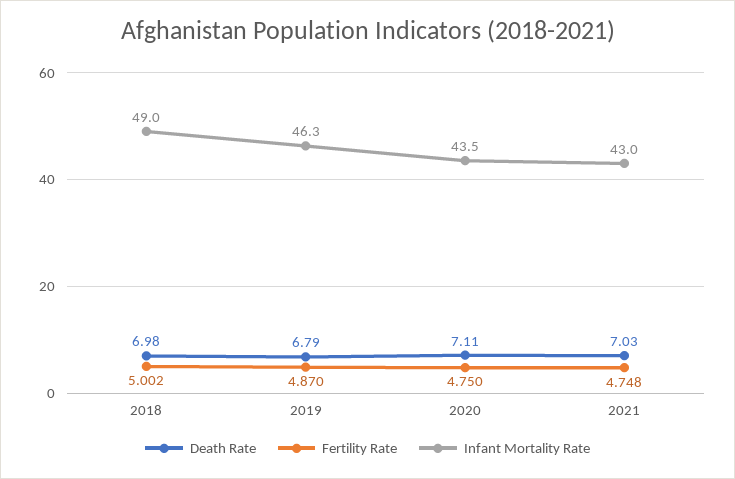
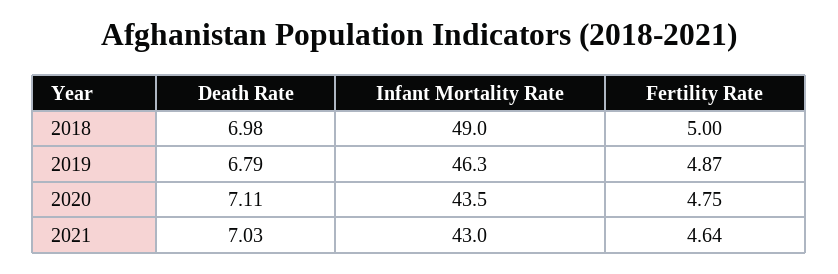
  {
    "Death Rate": {
      "2018": 6.98,
      "2019": 6.79,
      "2020": 7.11,
      "2021": 7.03
    },
    "Fertility Rate": {
      "2018": 5.002,
      "2019": 4.87,
      "2020": 4.75,
-     "2021": 4.748
+     "2021": 4.64
    },
    "Infant Mortality Rate": {
      "2018": 49,
      "2019": 46.3,
      "2020": 43.5,
      "2021": 43
    }
  }

